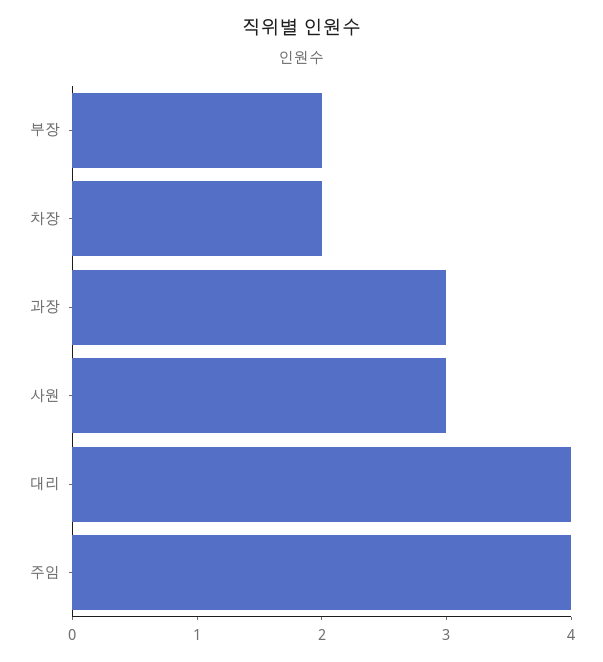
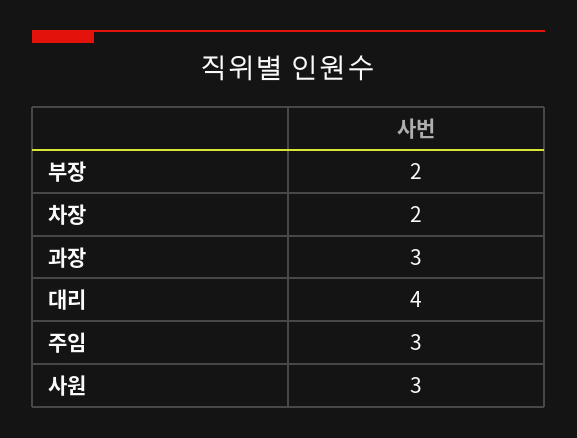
  {
    "부장": 2,
    "차장": 2,
    "과장": 3,
    "사원": 3,
    "대리": 4,
-   "주임": 4
+   "주임": 3
  }

